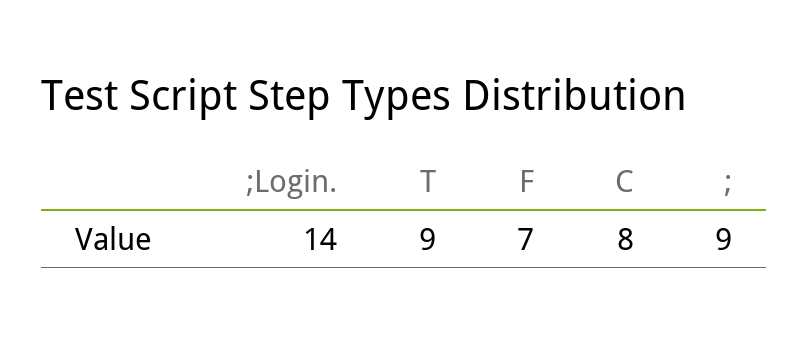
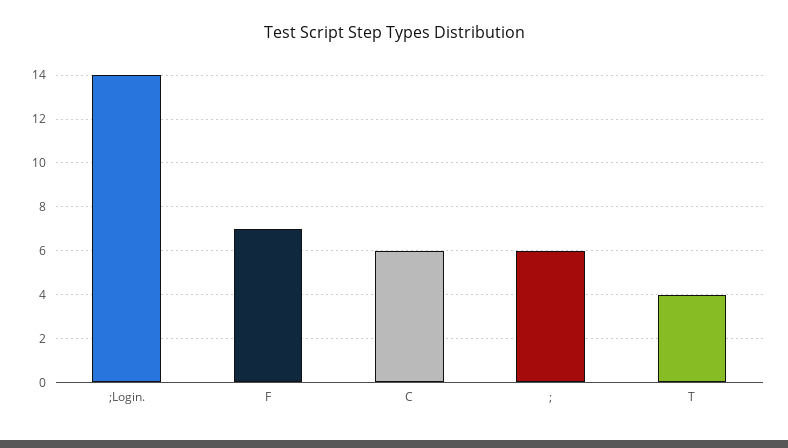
  {
    ";Login.": 14,
-   "T": 9,
+   "T": 4,
    "F": 7,
-   "C": 8,
+   "C": 6,
-   ";": 9
+   ";": 6
  }

